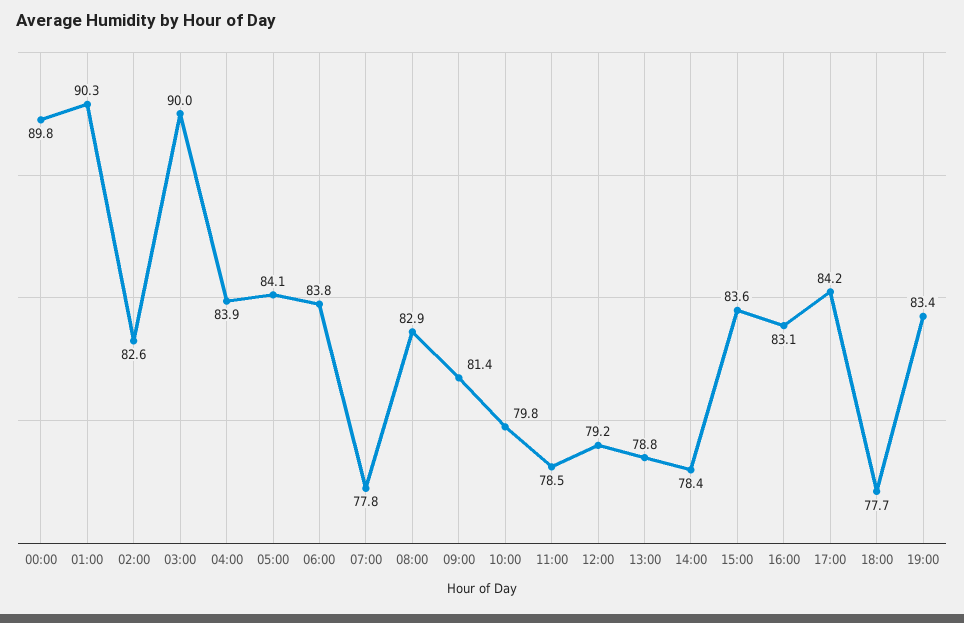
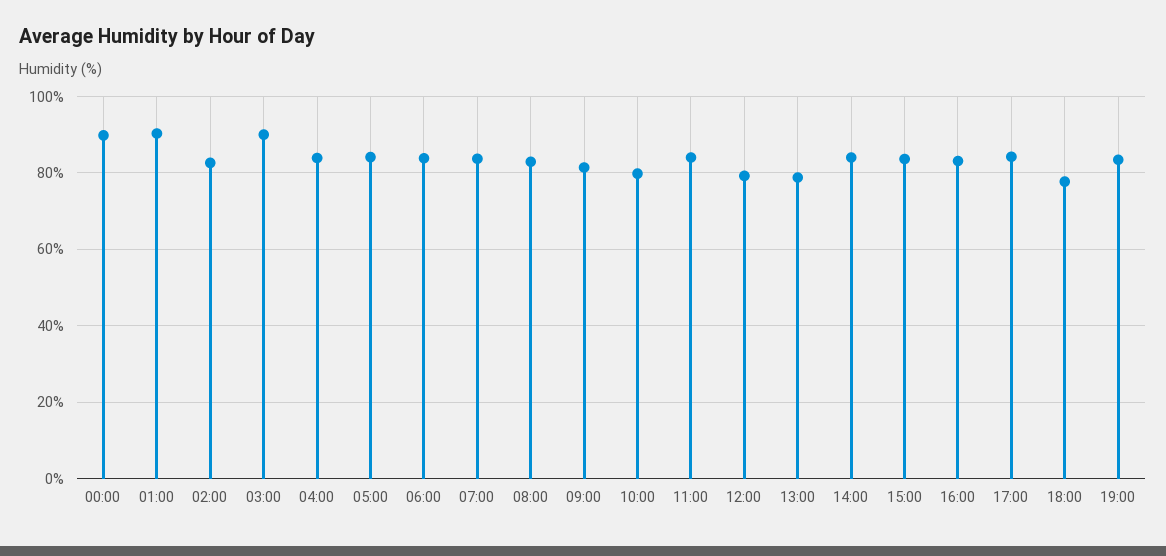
  {
    "00:00": 89.8,
    "01:00": 90.3,
    "02:00": 82.6,
    "03:00": 90,
    "04:00": 83.9,
    "05:00": 84.1,
    "06:00": 83.8,
-   "07:00": 77.8,
+   "07:00": 84,
    "08:00": 82.9,
    "09:00": 81.4,
    "10:00": 79.8,
-   "11:00": 78.5,
+   "11:00": 84,
    "12:00": 79.2,
    "13:00": 78.8,
-   "14:00": 78.4,
+   "14:00": 84,
    "15:00": 83.6,
    "16:00": 83.1,
    "17:00": 84.2,
    "18:00": 77.7,
    "19:00": 83.4
  }

